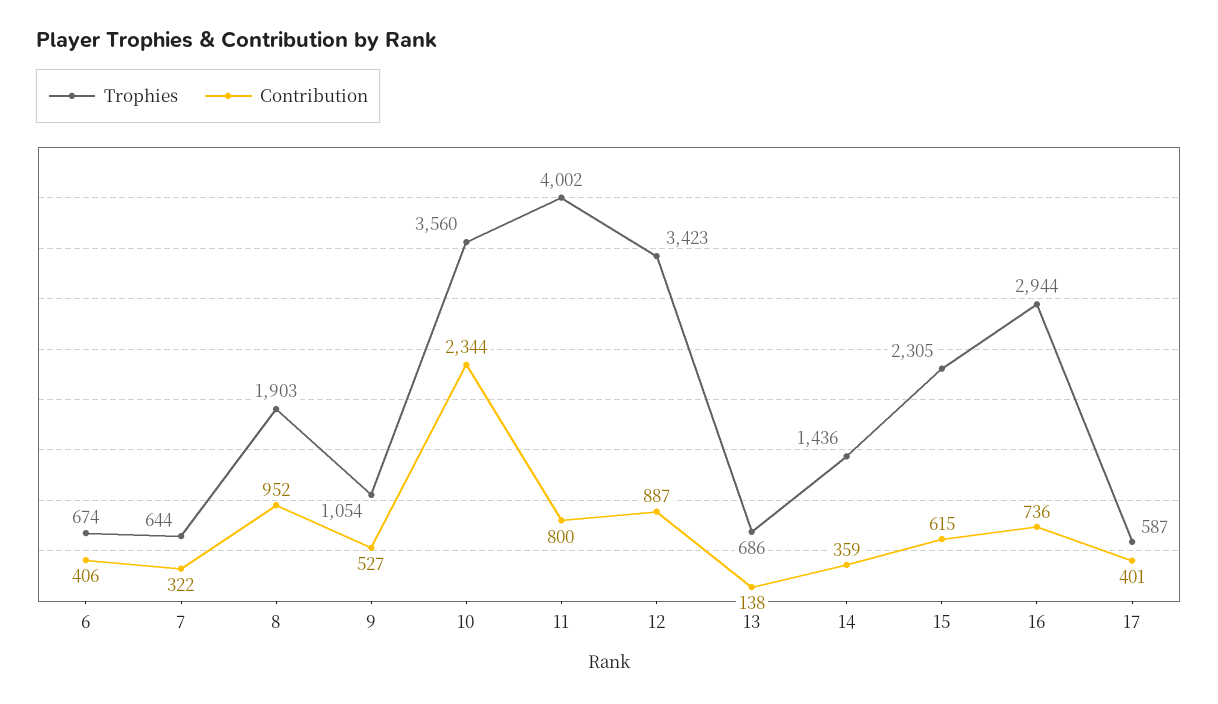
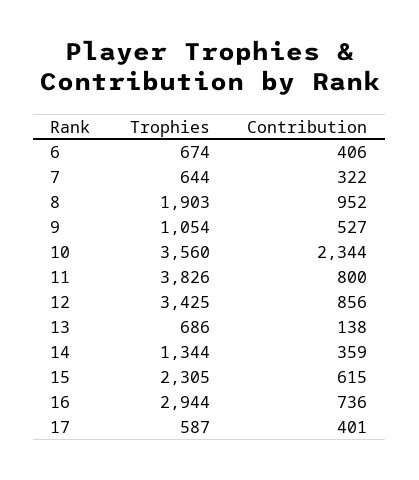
  {
    "Trophies": {
      "6": 674,
      "7": 644,
      "8": 1903,
      "9": 1054,
      "10": 3560,
-     "11": 4002,
+     "11": 3826,
-     "12": 3423,
+     "12": 3425,
      "13": 686,
-     "14": 1436,
+     "14": 1344,
      "15": 2305,
      "16": 2944,
      "17": 587
    },
    "Contribution": {
      "6": 406,
      "7": 322,
      "8": 952,
      "9": 527,
      "10": 2344,
      "11": 800,
-     "12": 887,
+     "12": 856,
      "13": 138,
      "14": 359,
      "15": 615,
      "16": 736,
      "17": 401
    }
  }

